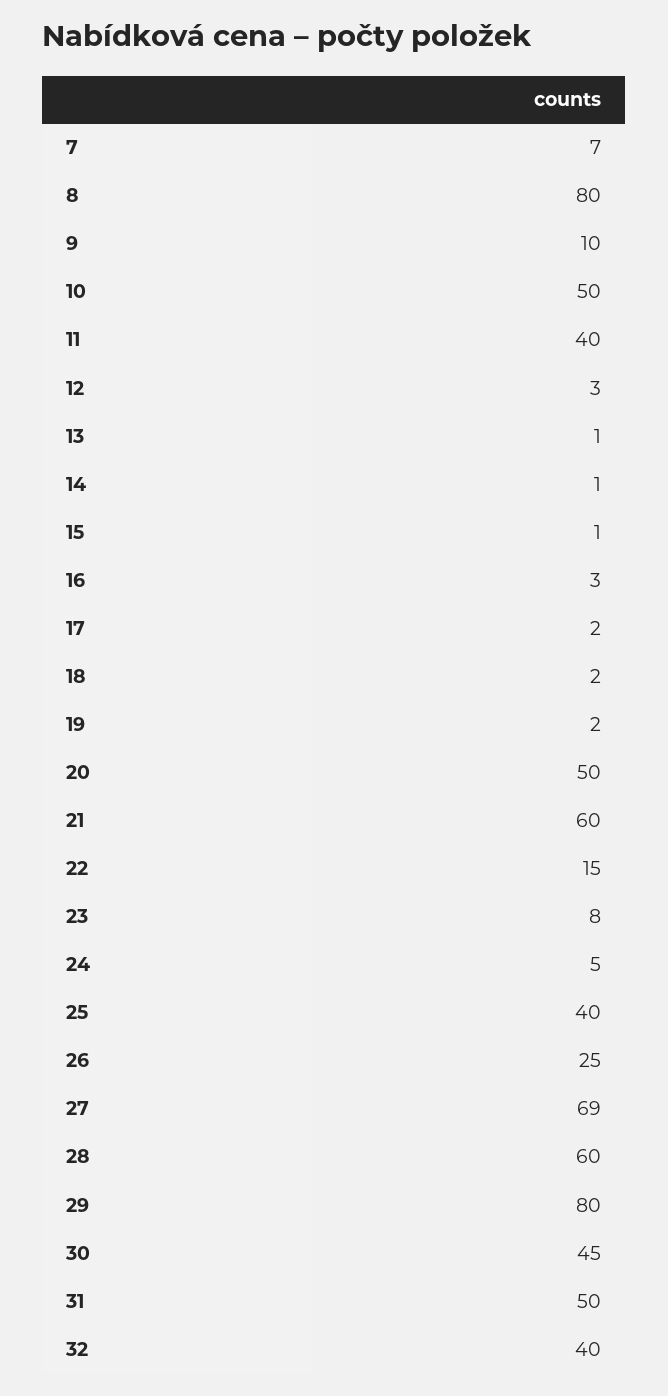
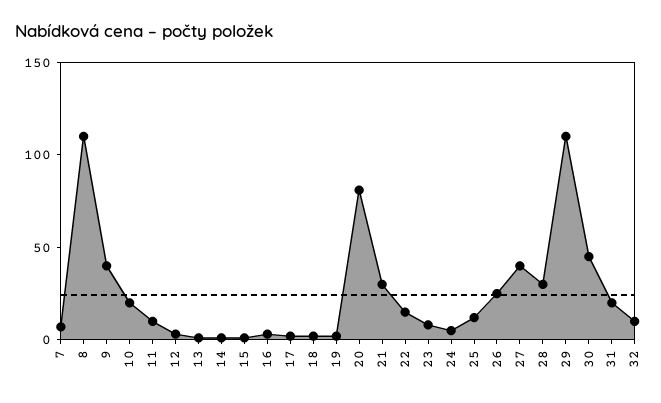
  {
    "7": 7,
-   "8": 80,
+   "8": 110,
-   "9": 10,
+   "9": 40,
-   "10": 50,
+   "10": 20,
-   "11": 40,
+   "11": 10,
    "12": 3,
    "13": 1,
    "14": 1,
    "15": 1,
    "16": 3,
    "17": 2,
    "18": 2,
    "19": 2,
-   "20": 50,
+   "20": 80,
-   "21": 60,
+   "21": 30,
    "22": 15,
    "23": 8,
    "24": 5,
-   "25": 40,
+   "25": 10,
    "26": 25,
-   "27": 69,
+   "27": 40,
-   "28": 60,
+   "28": 30,
-   "29": 80,
+   "29": 110,
    "30": 45,
-   "31": 50,
+   "31": 20,
-   "32": 40
+   "32": 10
  }

